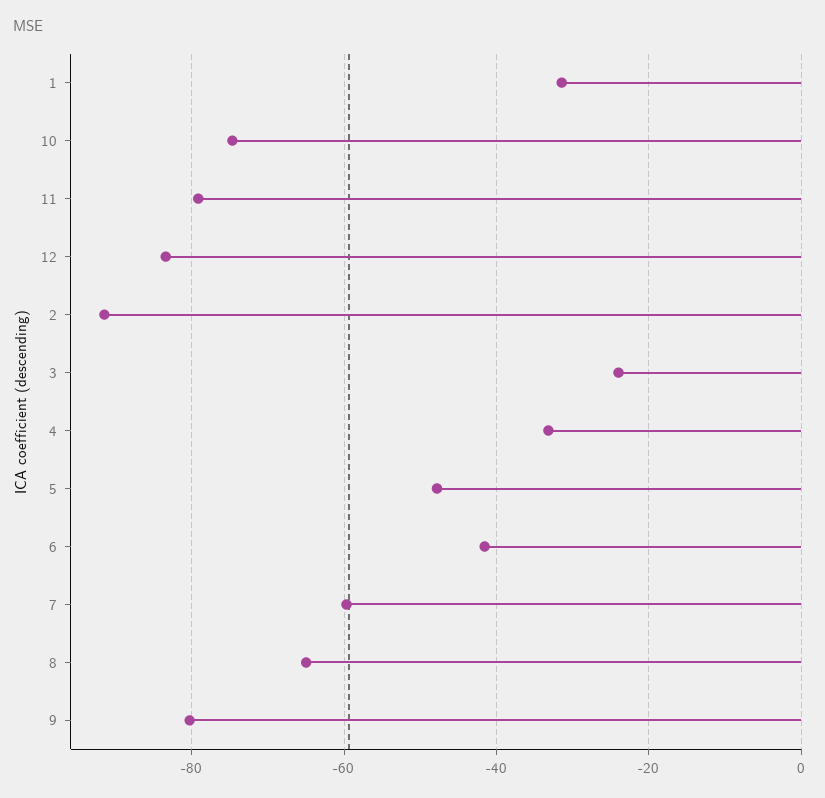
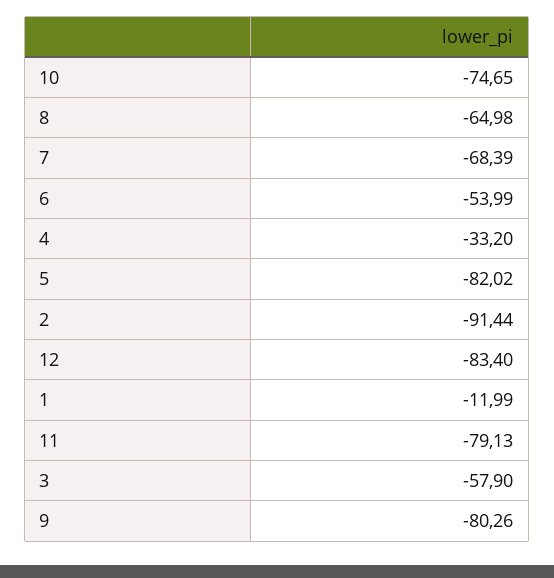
  {
-   "1": -32,
+   "1": -11.99,
    "10": -74.65,
    "11": -79.13,
    "12": -83.4,
    "2": -91.44,
-   "3": -24,
+   "3": -57.9,
    "4": -33.2,
-   "5": -48,
+   "5": -82.02,
-   "6": -42,
+   "6": -53.99,
-   "7": -60,
+   "7": -68.39,
    "8": -64.98,
    "9": -80.26
  }

